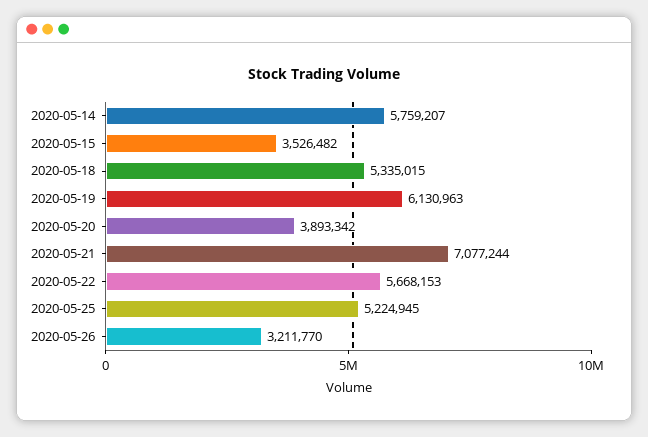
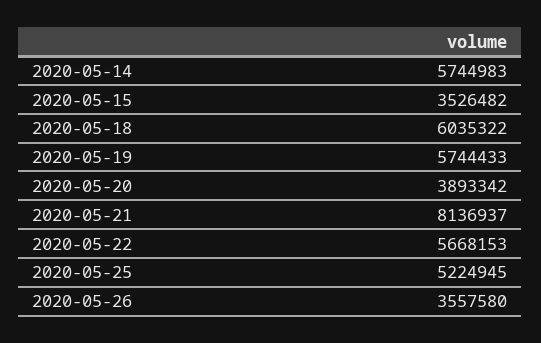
  {
-   "2020-05-14": 5759207,
+   "2020-05-14": 5744983,
    "2020-05-15": 3526482,
-   "2020-05-18": 5335015,
+   "2020-05-18": 6035322,
-   "2020-05-19": 6130963,
+   "2020-05-19": 5744433,
    "2020-05-20": 3893342,
-   "2020-05-21": 7077244,
+   "2020-05-21": 8136937,
    "2020-05-22": 5668153,
    "2020-05-25": 5224945,
-   "2020-05-26": 3211770
+   "2020-05-26": 3557580
  }

